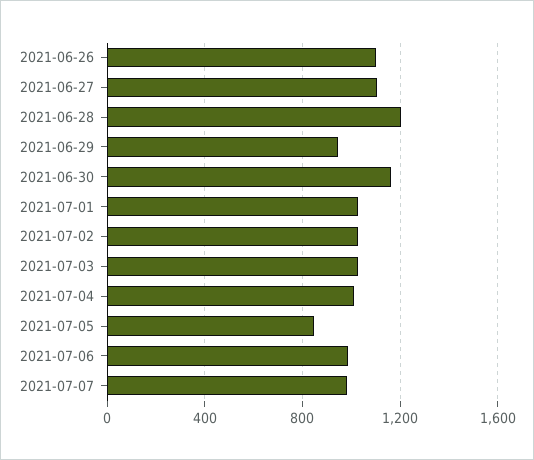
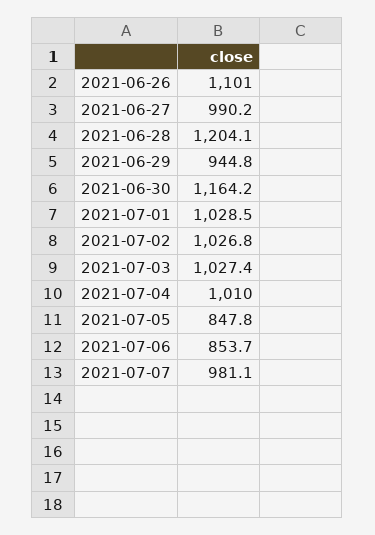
  {
    "2021-06-26": 1101,
-   "2021-06-27": 1100,
+   "2021-06-27": 990.2,
    "2021-06-28": 1204.1,
    "2021-06-29": 944.8,
    "2021-06-30": 1164.2,
    "2021-07-01": 1028.5,
    "2021-07-02": 1026.8,
    "2021-07-03": 1027.4,
    "2021-07-04": 1010,
    "2021-07-05": 847.8,
-   "2021-07-06": 1000,
+   "2021-07-06": 853.7,
    "2021-07-07": 981.1
  }

